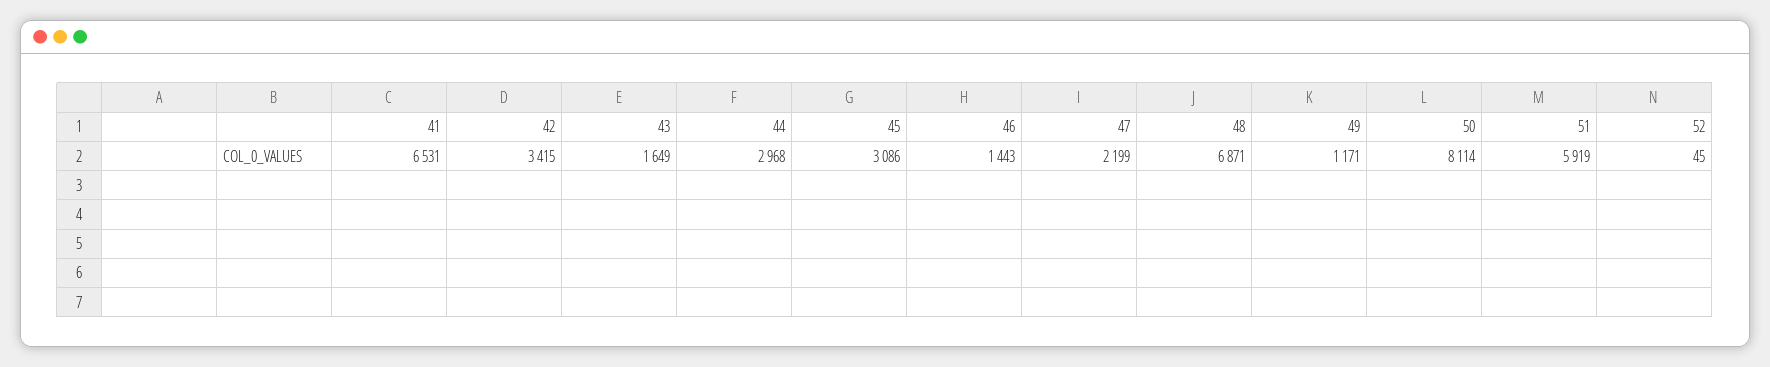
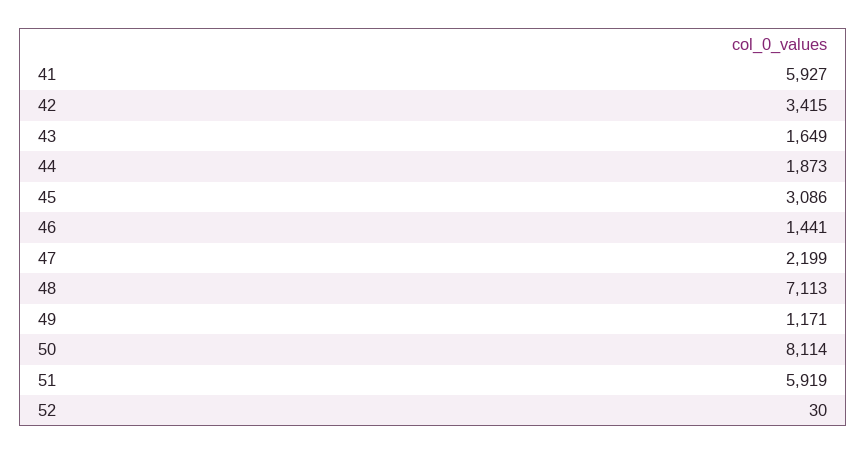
  {
-   "41": 6531,
+   "41": 5927,
    "42": 3415,
    "43": 1649,
-   "44": 2968,
+   "44": 1873,
    "45": 3086,
-   "46": 1443,
+   "46": 1441,
    "47": 2199,
-   "48": 6871,
+   "48": 7113,
    "49": 1171,
    "50": 8114,
    "51": 5919,
-   "52": 45
+   "52": 30
  }

